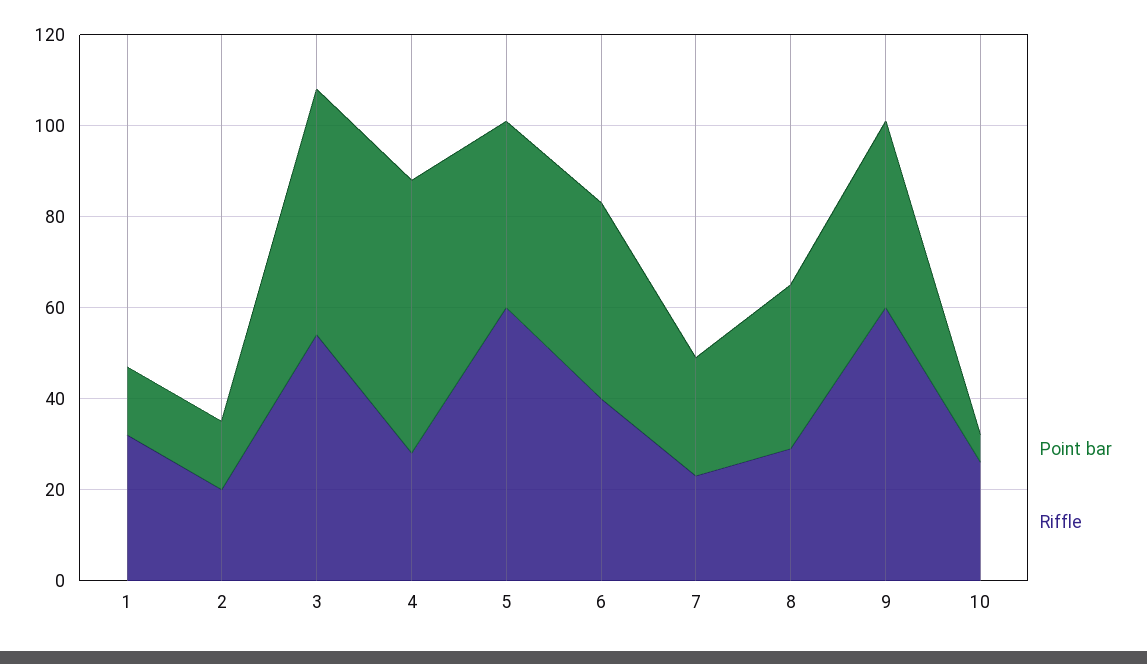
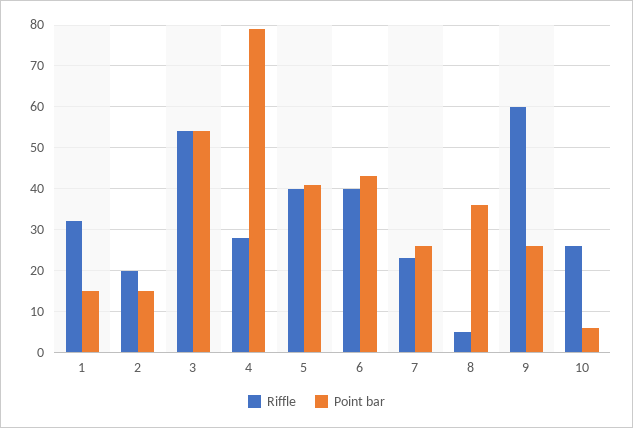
  {
    "Point bar": {
      "1": 15,
      "2": 15,
      "3": 55,
-     "4": 60,
+     "4": 80,
      "5": 40,
      "6": 45,
      "7": 25,
      "8": 35,
-     "9": 40,
+     "9": 25,
      "10": 5
    },
    "Riffle": {
      "1": 30,
      "2": 20,
      "3": 55,
      "4": 30,
-     "5": 60,
+     "5": 40,
      "6": 40,
      "7": 25,
-     "8": 30,
+     "8": 5,
      "9": 60,
      "10": 25
    }
  }

